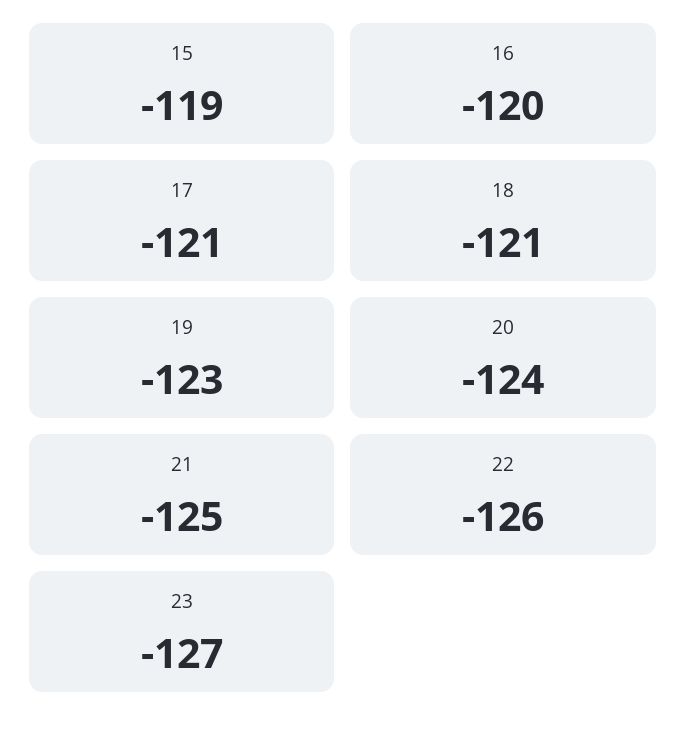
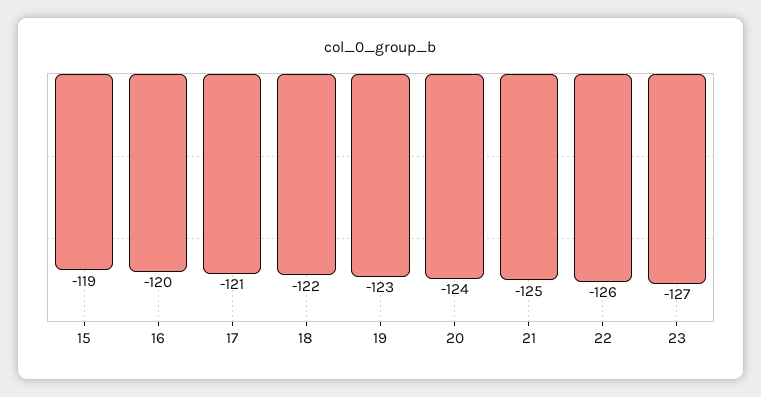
  {
    "15": -119,
    "16": -120,
    "17": -121,
-   "18": -121,
+   "18": -122,
    "19": -123,
    "20": -124,
    "21": -125,
    "22": -126,
    "23": -127
  }

